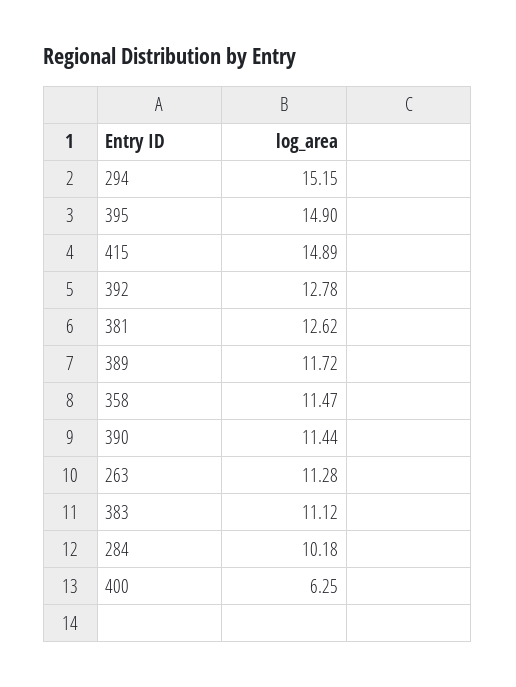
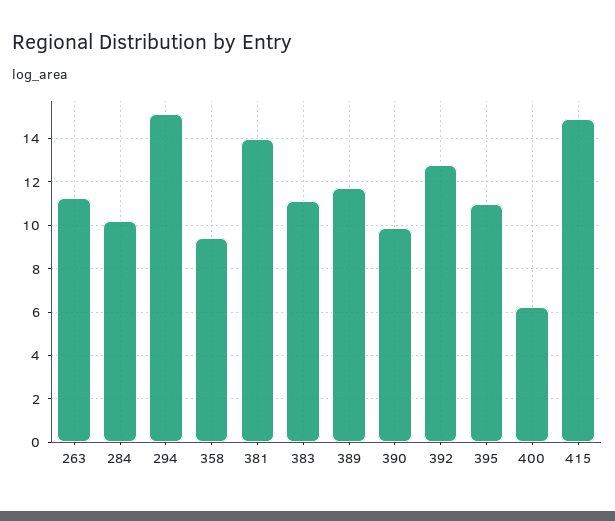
  {
    "294": 15.15,
-   "395": 14.9,
+   "395": 11,
    "415": 14.89,
    "392": 12.78,
-   "381": 12.62,
+   "381": 14,
    "389": 11.72,
-   "358": 11.47,
+   "358": 9.5,
-   "390": 11.44,
+   "390": 10,
    "263": 11.28,
    "383": 11.12,
    "284": 10.18,
    "400": 6.25
  }

